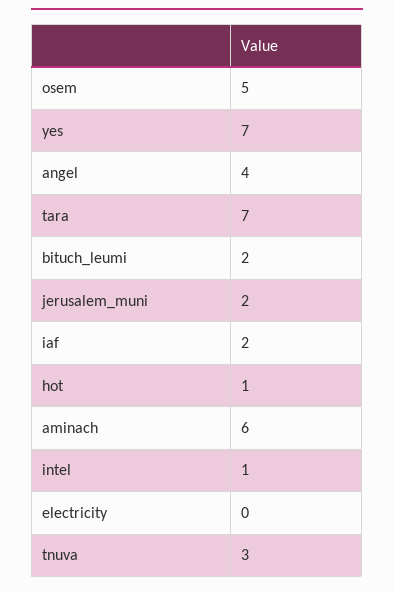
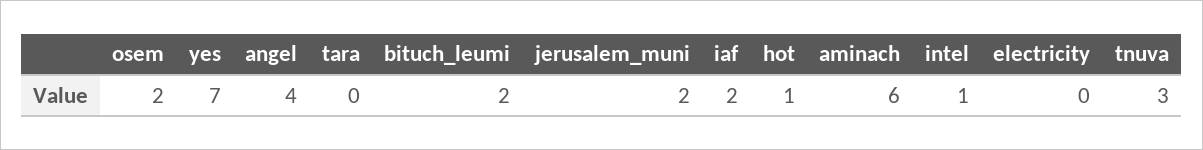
  {
-   "osem": 5,
+   "osem": 2,
    "yes": 7,
    "angel": 4,
-   "tara": 7,
+   "tara": 0,
    "bituch_leumi": 2,
    "jerusalem_muni": 2,
    "iaf": 2,
    "hot": 1,
    "aminach": 6,
    "intel": 1,
    "electricity": 0,
    "tnuva": 3
  }

